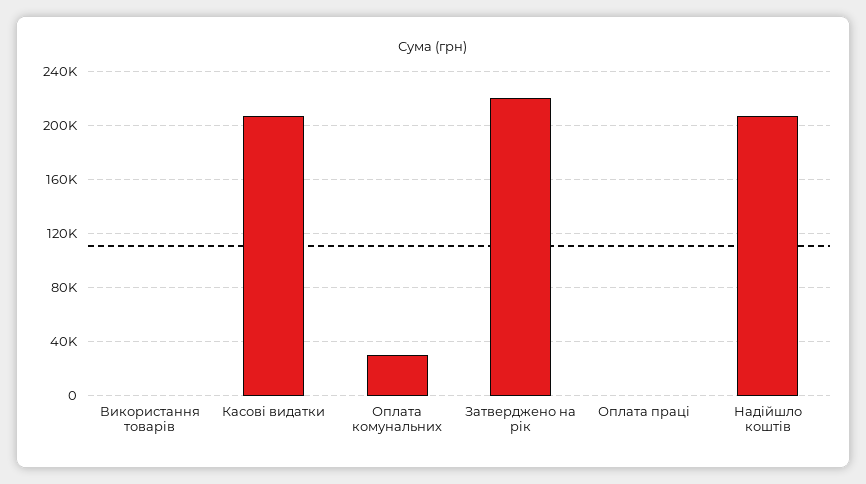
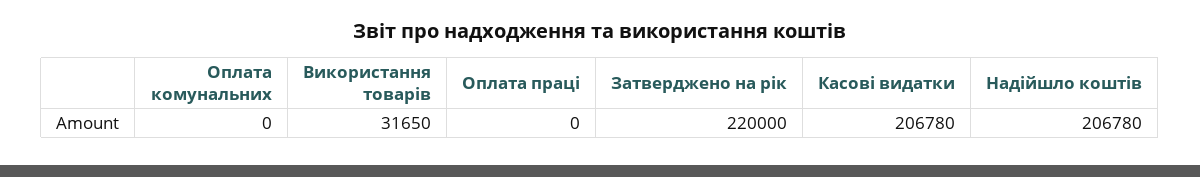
  {
-   "Використання товарів": 0,
+   "Використання товарів": 31650,
    "Касові видатки": 206780,
-   "Оплата комунальних": 30000,
+   "Оплата комунальних": 0,
    "Затверджено на рік": 220000,
    "Оплата праці": 0,
    "Надійшло коштів": 206780
  }

